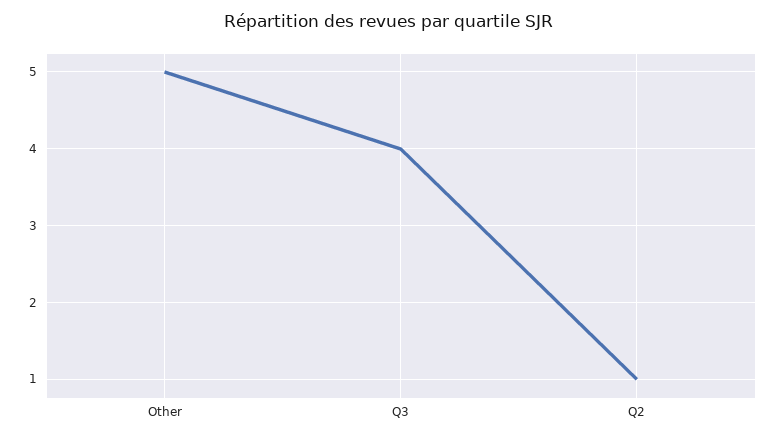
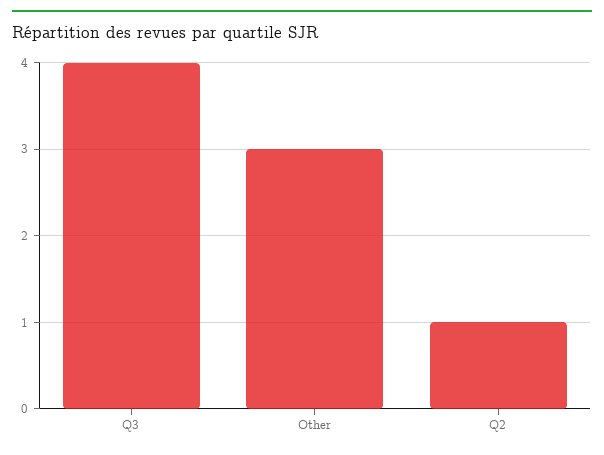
  {
-   "Other": 5,
+   "Other": 3,
    "Q3": 4,
    "Q2": 1
  }

